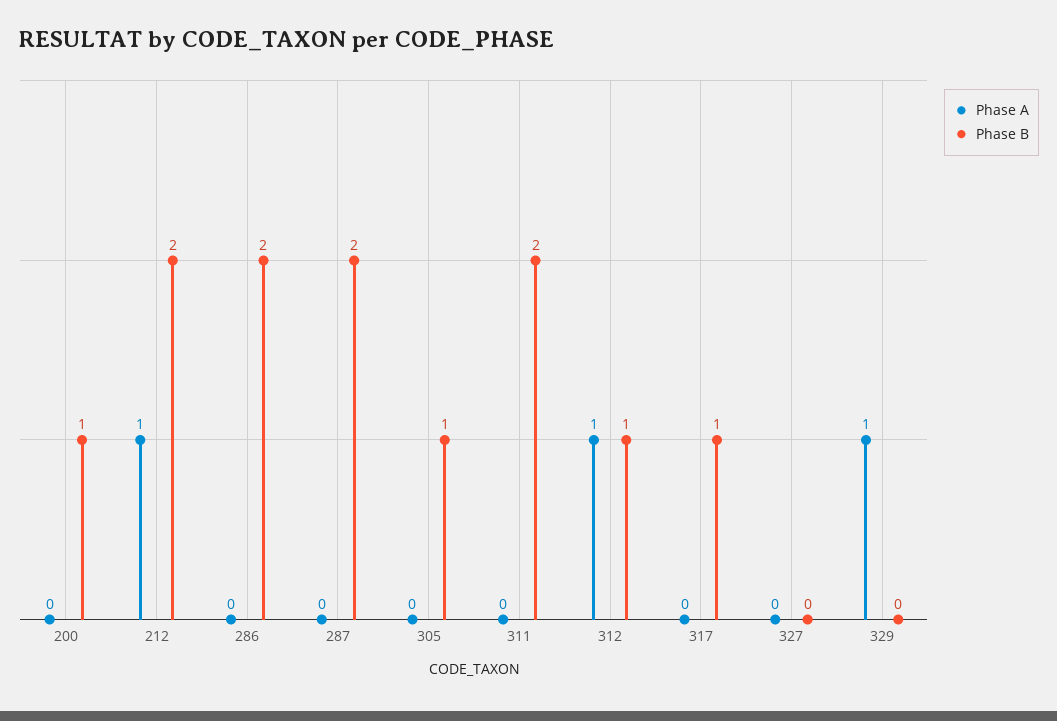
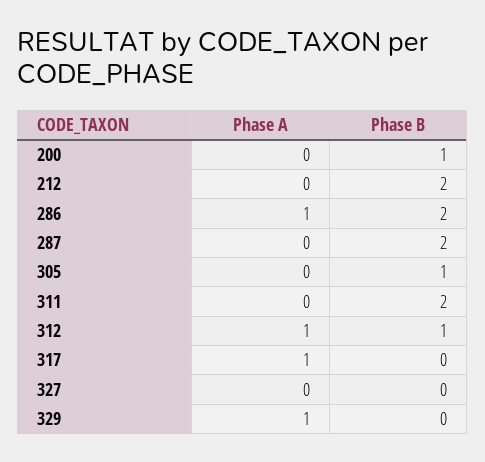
  {
    "Phase A": {
      "200": 0,
-     "212": 1,
+     "212": 0,
-     "286": 0,
+     "286": 1,
      "287": 0,
      "305": 0,
      "311": 0,
      "312": 1,
-     "317": 0,
+     "317": 1,
      "327": 0,
      "329": 1
    },
    "Phase B": {
      "200": 1,
      "212": 2,
      "286": 2,
      "287": 2,
      "305": 1,
      "311": 2,
      "312": 1,
-     "317": 1,
+     "317": 0,
      "327": 0,
      "329": 0
    }
  }

